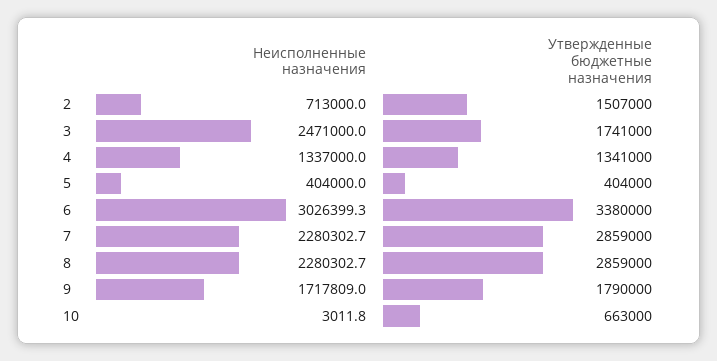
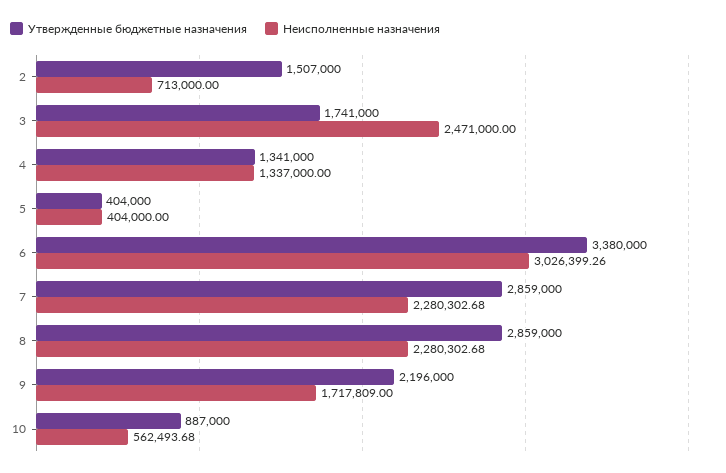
  {
    "Неисполненные назначения": {
      "2": 713000,
      "3": 2471000,
      "4": 1337000,
      "5": 404000,
      "6": 3026399.26,
      "7": 2280302.68,
      "8": 2280302.68,
      "9": 1717809,
-     "10": 3011.8
+     "10": 562493.68
    },
    "Утвержденные бюджетные назначения": {
      "2": 1507000,
      "3": 1741000,
      "4": 1341000,
      "5": 404000,
      "6": 3380000,
      "7": 2859000,
      "8": 2859000,
-     "9": 1790000,
+     "9": 2196000,
-     "10": 663000
+     "10": 887000
    }
  }

